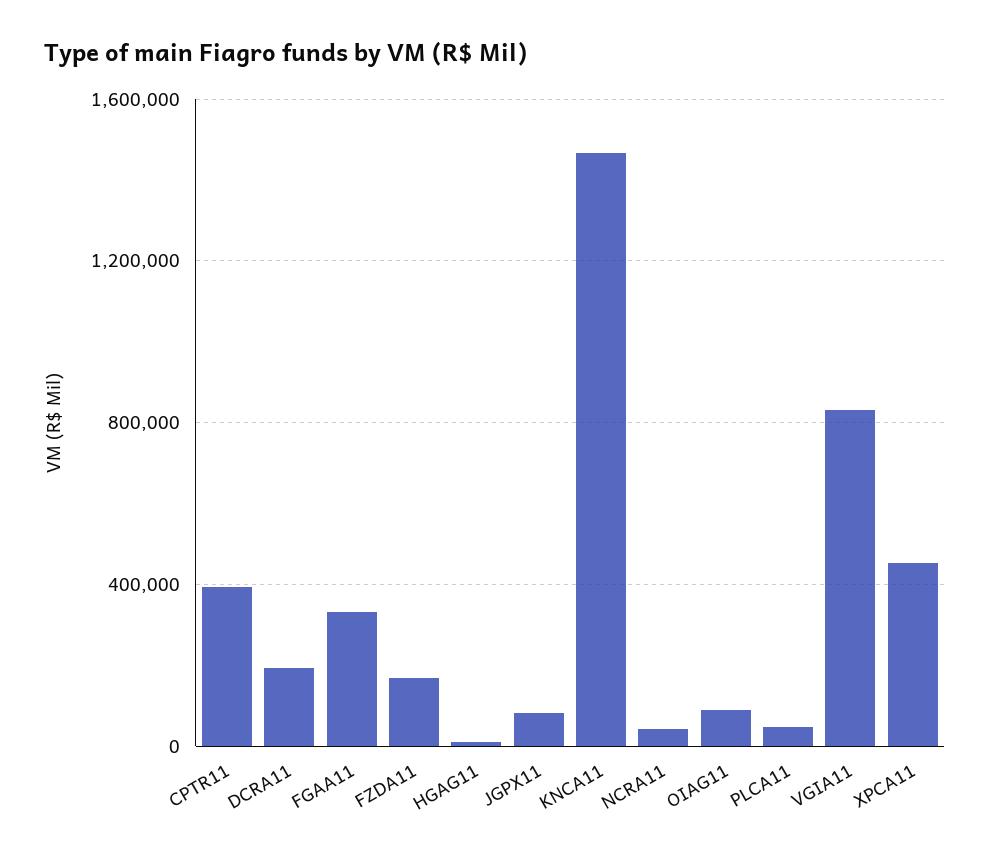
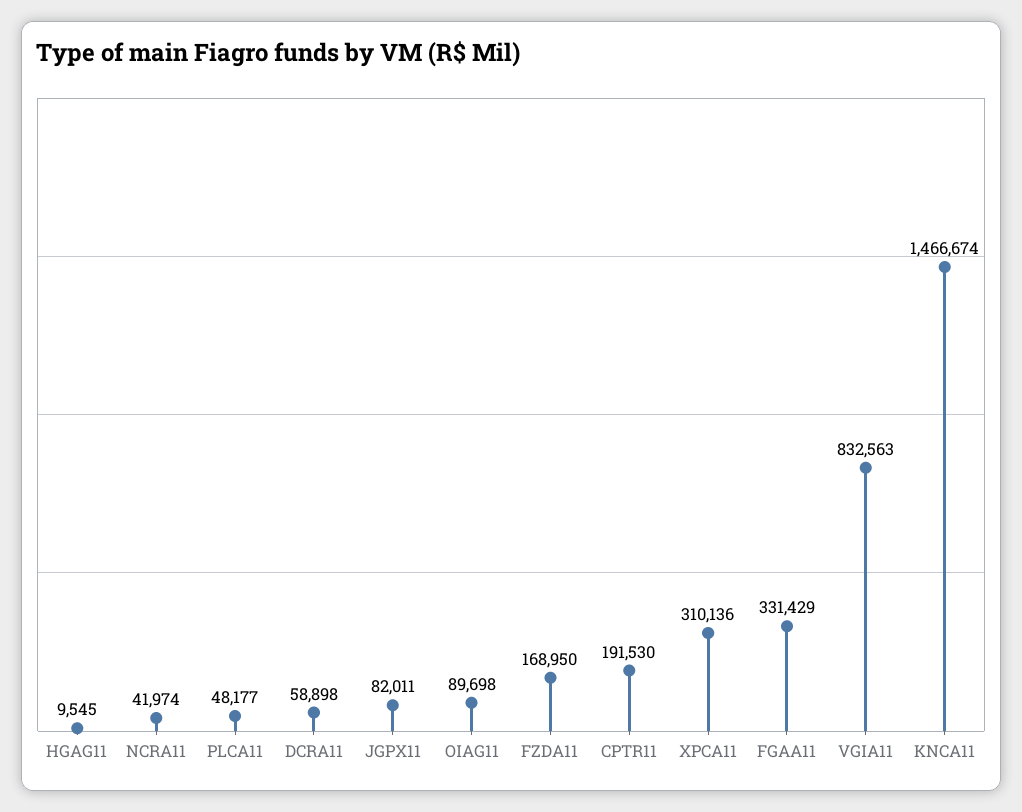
  {
-   "CPTR11": 400000,
+   "CPTR11": 191530,
-   "DCRA11": 200000,
+   "DCRA11": 58898,
    "FGAA11": 331429,
    "FZDA11": 168950,
    "HGAG11": 9545,
    "JGPX11": 82011,
    "KNCA11": 1466674,
    "NCRA11": 41974,
    "OIAG11": 89698,
    "PLCA11": 48177,
    "VGIA11": 832563,
-   "XPCA11": 450000
+   "XPCA11": 310136
  }

